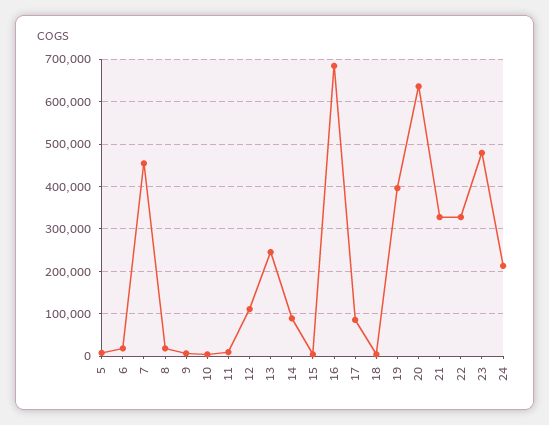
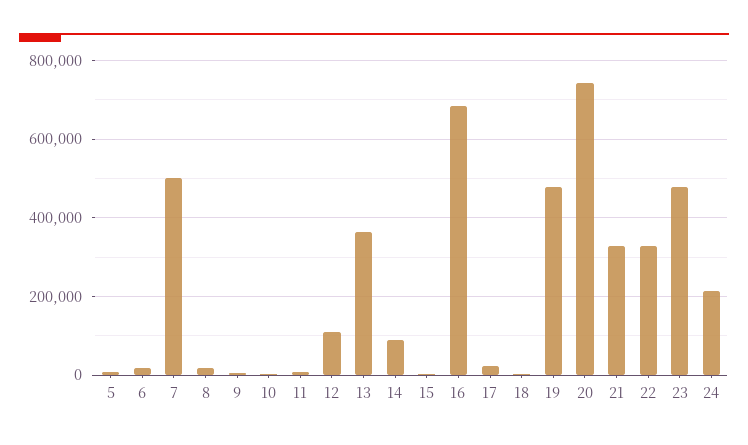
  {
    "5": 0,
    "6": 20000,
-   "7": 460000,
+   "7": 500000,
    "8": 20000,
    "9": 0,
    "10": 0,
    "11": 0,
    "12": 120000,
-   "13": 240000,
+   "13": 360000,
    "14": 80000,
    "15": 0,
    "16": 680000,
-   "17": 80000,
+   "17": 20000,
    "18": 0,
-   "19": 400000,
+   "19": 480000,
-   "20": 640000,
+   "20": 740000,
    "21": 320000,
    "22": 320000,
    "23": 480000,
    "24": 220000
  }

